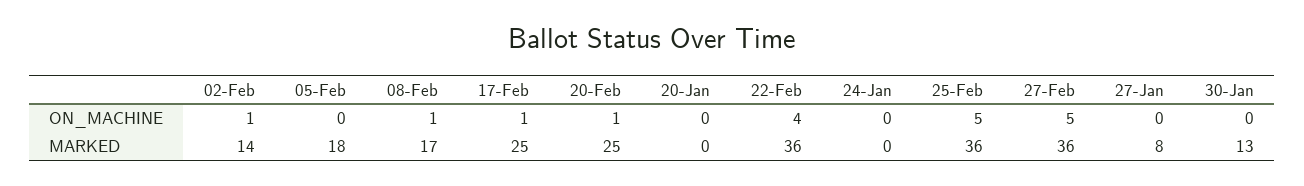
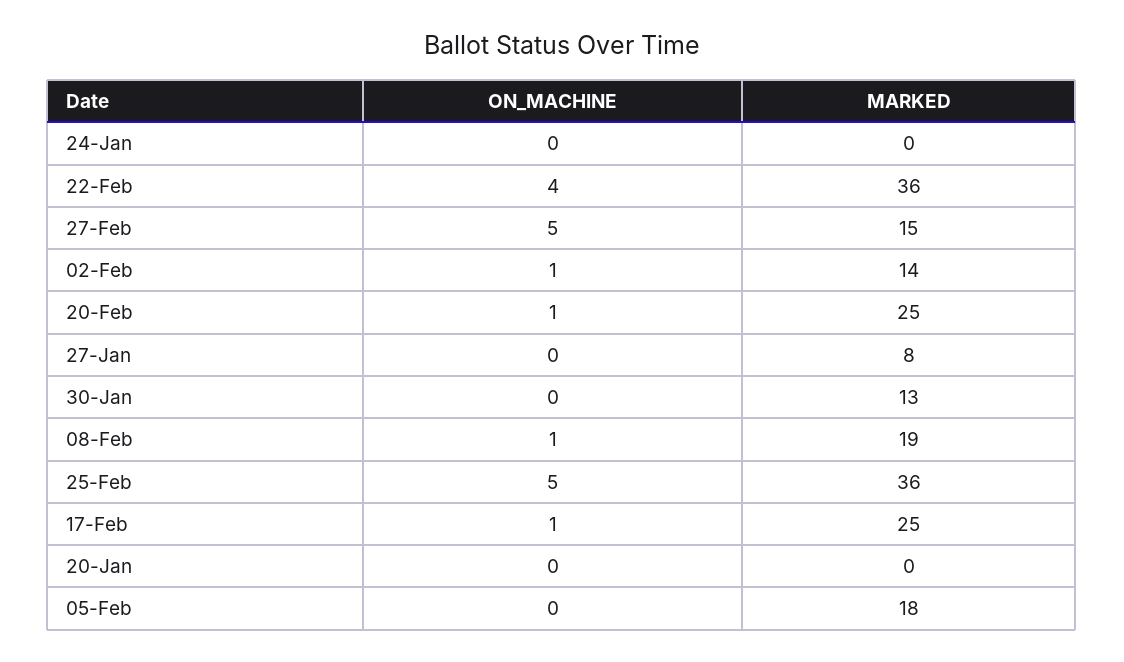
  {
    "02-Feb": {
      "ON_MACHINE": 1,
      "MARKED": 14
    },
    "05-Feb": {
      "ON_MACHINE": 0,
      "MARKED": 18
    },
    "08-Feb": {
      "ON_MACHINE": 1,
-     "MARKED": 17
+     "MARKED": 19
    },
    "17-Feb": {
      "ON_MACHINE": 1,
      "MARKED": 25
    },
    "20-Feb": {
      "ON_MACHINE": 1,
      "MARKED": 25
    },
    "20-Jan": {
      "ON_MACHINE": 0,
      "MARKED": 0
    },
    "22-Feb": {
      "ON_MACHINE": 4,
      "MARKED": 36
    },
    "24-Jan": {
      "ON_MACHINE": 0,
      "MARKED": 0
    },
    "25-Feb": {
      "ON_MACHINE": 5,
      "MARKED": 36
    },
    "27-Feb": {
      "ON_MACHINE": 5,
-     "MARKED": 36
+     "MARKED": 15
    },
    "27-Jan": {
      "ON_MACHINE": 0,
      "MARKED": 8
    },
    "30-Jan": {
      "ON_MACHINE": 0,
      "MARKED": 13
    }
  }

